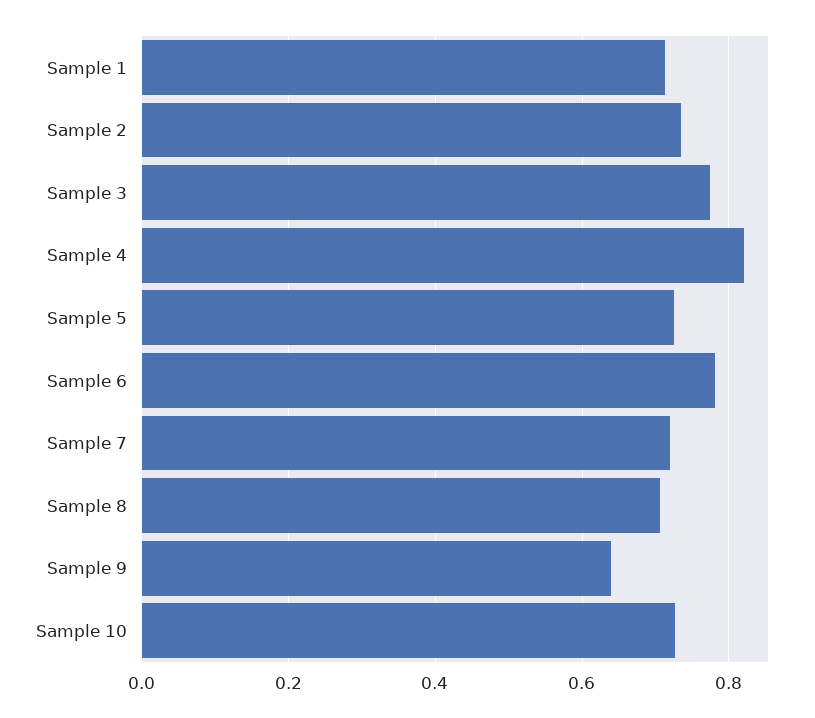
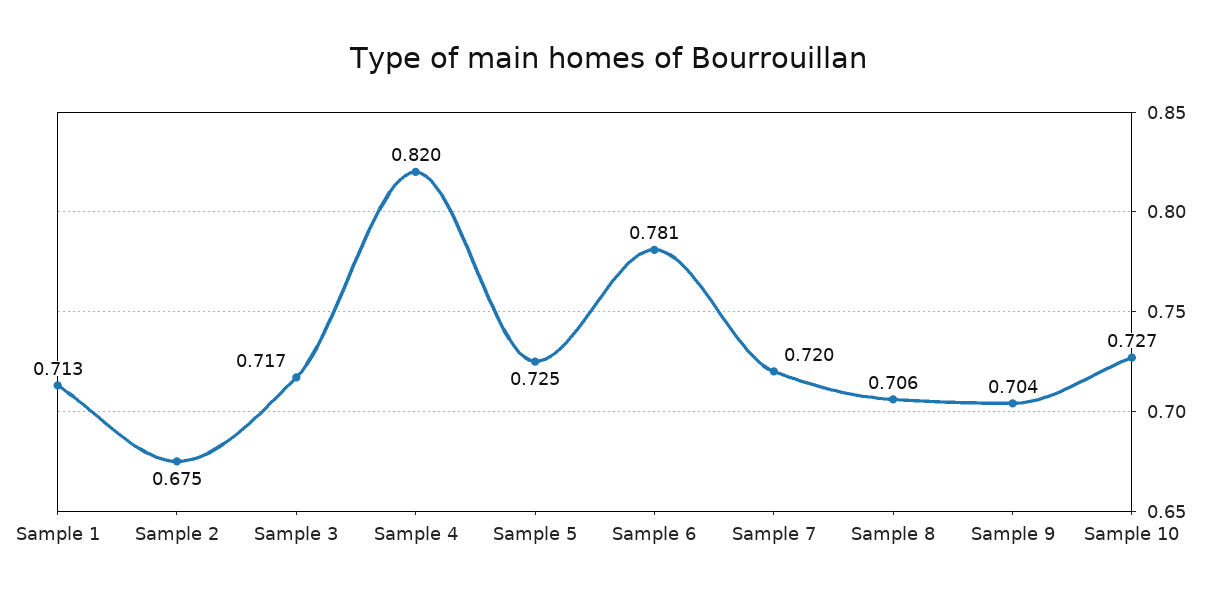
  {
    "Sample 1": 0.713,
-   "Sample 2": 0.74,
+   "Sample 2": 0.675,
-   "Sample 3": 0.78,
+   "Sample 3": 0.717,
    "Sample 4": 0.82,
    "Sample 5": 0.725,
    "Sample 6": 0.781,
    "Sample 7": 0.72,
    "Sample 8": 0.706,
-   "Sample 9": 0.64,
+   "Sample 9": 0.704,
    "Sample 10": 0.727
  }

